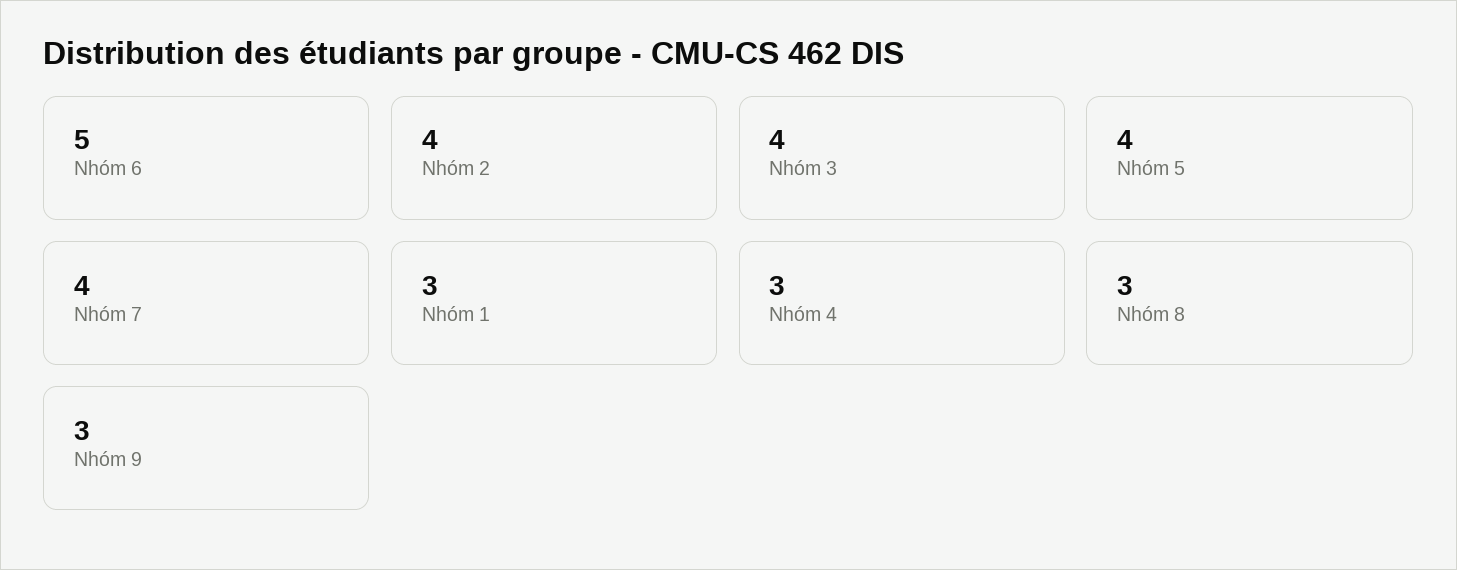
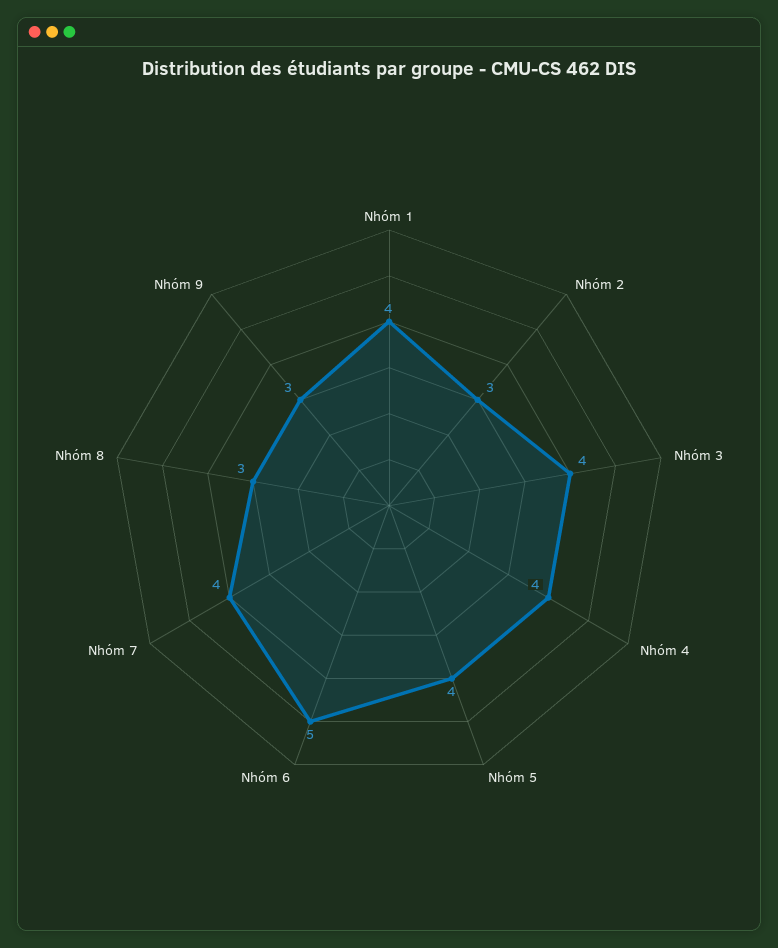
  {
    "Nhóm 6": 5,
-   "Nhóm 2": 4,
+   "Nhóm 2": 3,
    "Nhóm 3": 4,
    "Nhóm 5": 4,
    "Nhóm 7": 4,
-   "Nhóm 1": 3,
+   "Nhóm 1": 4,
-   "Nhóm 4": 3,
+   "Nhóm 4": 4,
    "Nhóm 8": 3,
    "Nhóm 9": 3
  }

